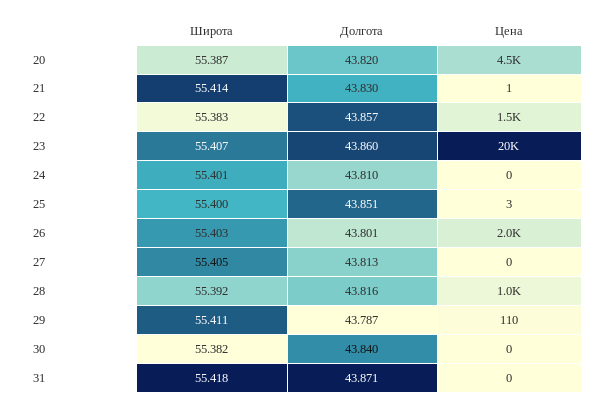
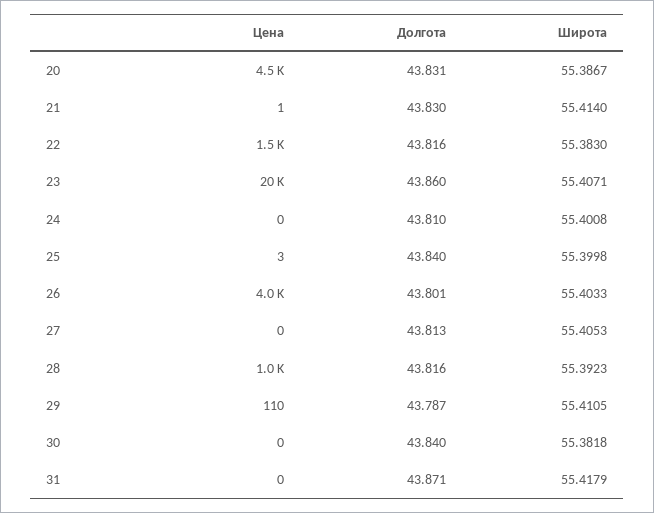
  {
    "Широта": {
      "20": 55.3867,
      "21": 55.414,
      "22": 55.383,
      "23": 55.4071,
      "24": 55.4008,
      "25": 55.3998,
      "26": 55.4033,
      "27": 55.4053,
      "28": 55.3923,
      "29": 55.4105,
      "30": 55.3818,
      "31": 55.4179
    },
    "Долгота": {
-     "20": 43.82,
+     "20": 43.831,
      "21": 43.83,
-     "22": 43.857,
+     "22": 43.816,
      "23": 43.86,
      "24": 43.81,
-     "25": 43.851,
+     "25": 43.84,
      "26": 43.801,
      "27": 43.813,
      "28": 43.816,
      "29": 43.787,
      "30": 43.84,
      "31": 43.871
    },
    "Цена": {
      "20": 4500,
      "21": 1,
      "22": 1500,
      "23": 20000,
      "24": 0,
      "25": 3,
-     "26": 2000,
+     "26": 4000,
      "27": 0,
      "28": 1000,
      "29": 110,
      "30": 0,
      "31": 0
    }
  }

